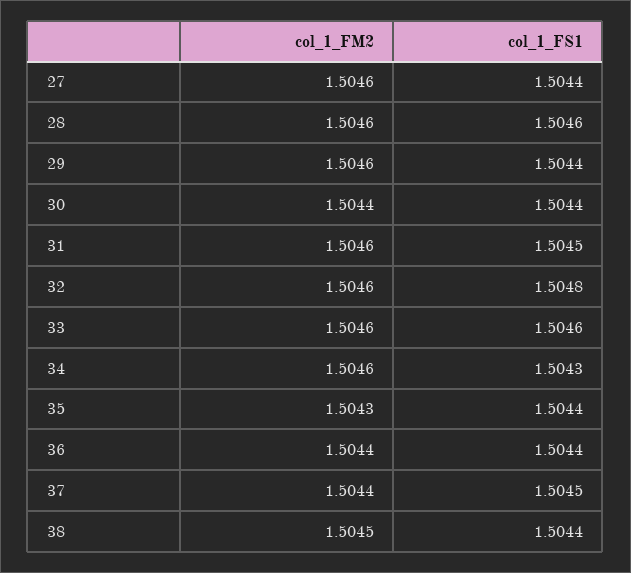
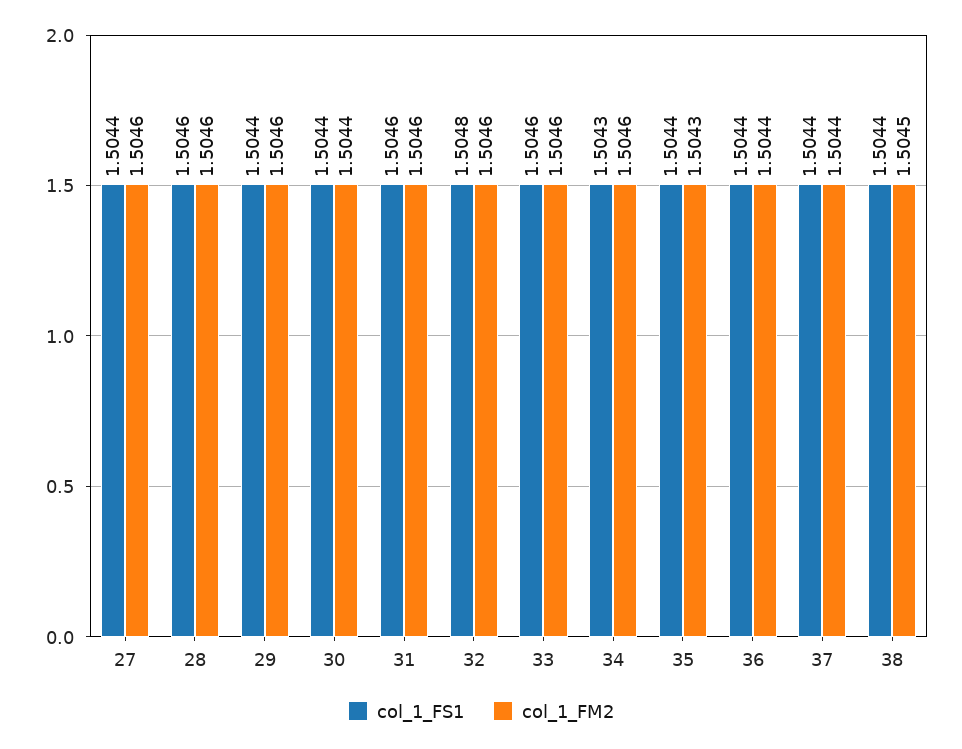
  {
    "col_1_FM2": {
      "27": 1.5046,
      "28": 1.5046,
      "29": 1.5046,
      "30": 1.5044,
      "31": 1.5046,
      "32": 1.5046,
      "33": 1.5046,
      "34": 1.5046,
      "35": 1.5043,
      "36": 1.5044,
      "37": 1.5044,
      "38": 1.5045
    },
    "col_1_FS1": {
      "27": 1.5044,
      "28": 1.5046,
      "29": 1.5044,
      "30": 1.5044,
-     "31": 1.5045,
+     "31": 1.5046,
      "32": 1.5048,
      "33": 1.5046,
      "34": 1.5043,
      "35": 1.5044,
      "36": 1.5044,
-     "37": 1.5045,
+     "37": 1.5044,
      "38": 1.5044
    }
  }

